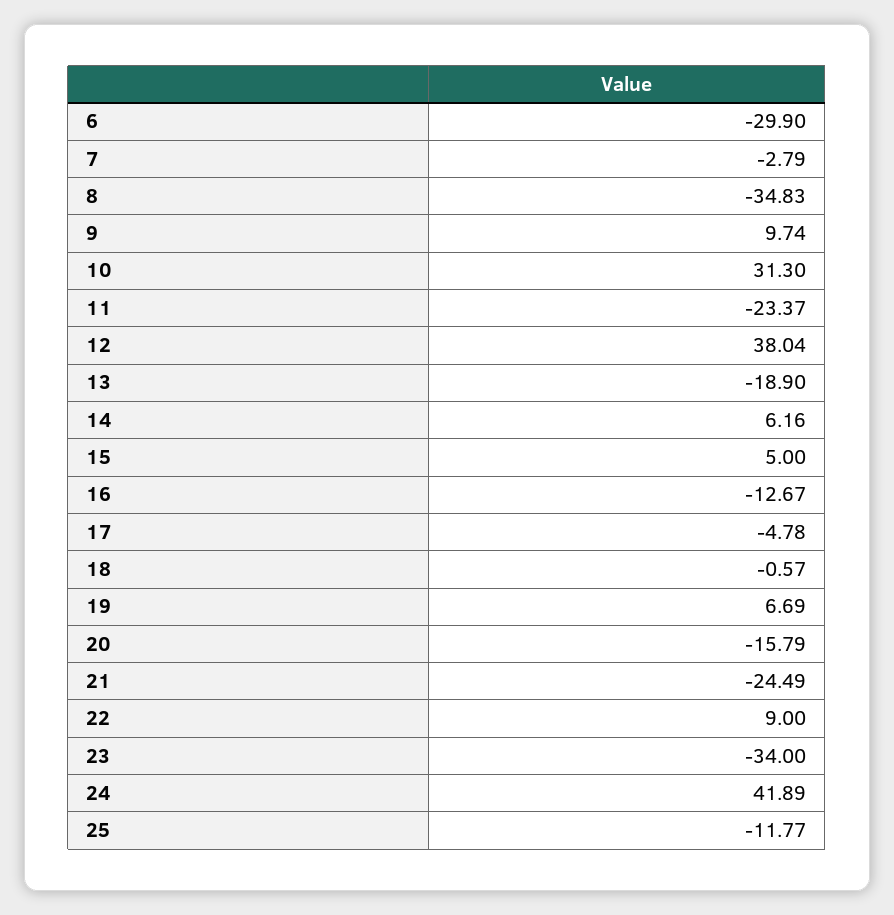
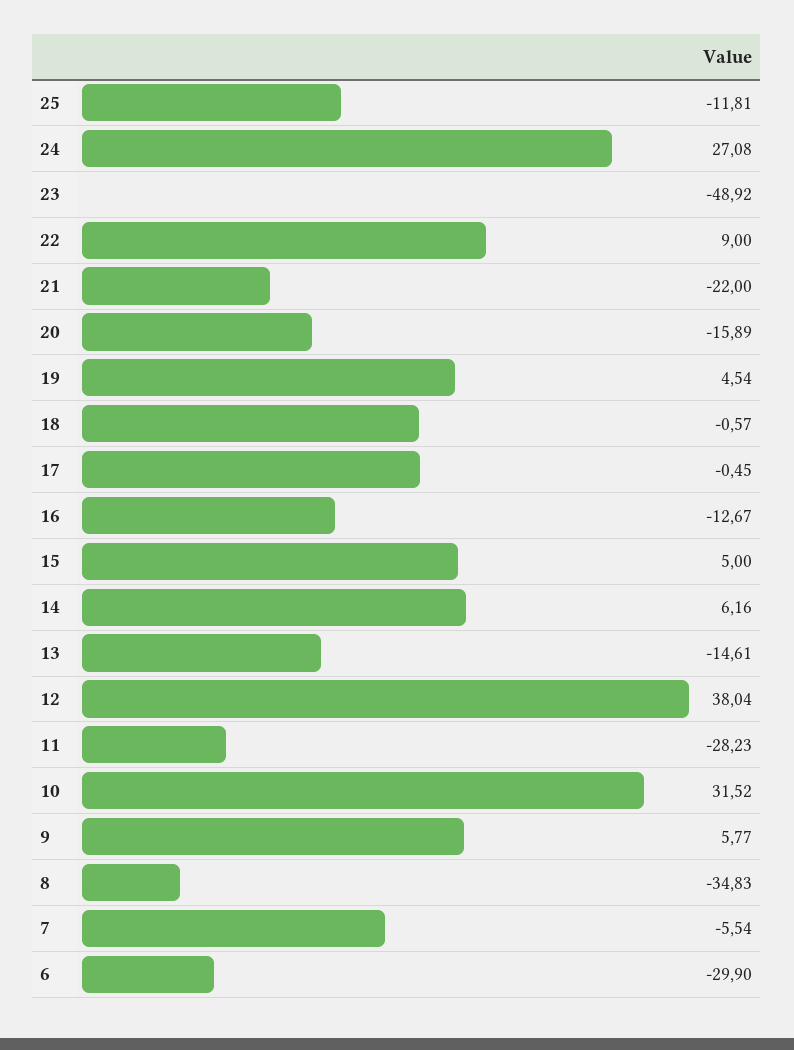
  {
    "6": -29.9,
-   "7": -2.79,
+   "7": -5.54,
    "8": -34.83,
-   "9": 9.74,
+   "9": 5.77,
-   "10": 31.3,
+   "10": 31.52,
-   "11": -23.37,
+   "11": -28.23,
    "12": 38.04,
-   "13": -18.9,
+   "13": -14.61,
    "14": 6.16,
    "15": 5,
    "16": -12.67,
-   "17": -4.78,
+   "17": -0.45,
    "18": -0.57,
-   "19": 6.69,
+   "19": 4.54,
-   "20": -15.79,
+   "20": -15.89,
-   "21": -24.49,
+   "21": -22,
    "22": 9,
-   "23": -34,
+   "23": -48.92,
-   "24": 41.89,
+   "24": 27.08,
-   "25": -11.77
+   "25": -11.81
  }

